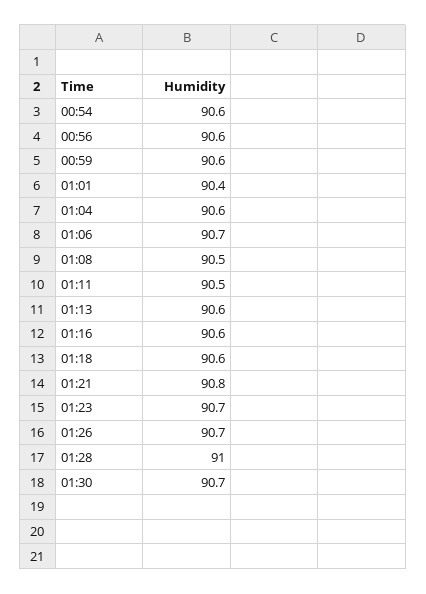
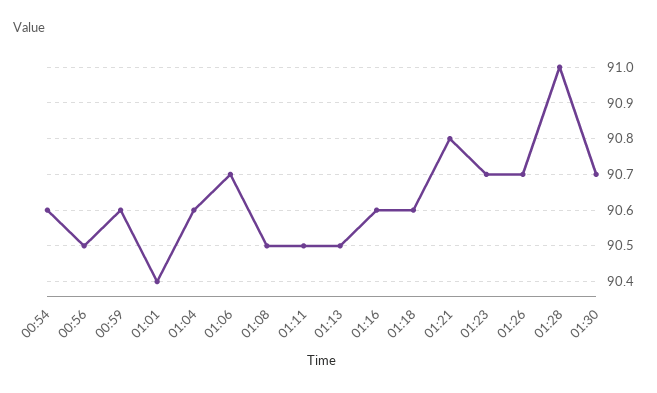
  {
    "00:54": 90.6,
-   "00:56": 90.6,
+   "00:56": 90.5,
    "00:59": 90.6,
    "01:01": 90.4,
    "01:04": 90.6,
    "01:06": 90.7,
    "01:08": 90.5,
    "01:11": 90.5,
-   "01:13": 90.6,
+   "01:13": 90.5,
    "01:16": 90.6,
    "01:18": 90.6,
    "01:21": 90.8,
    "01:23": 90.7,
    "01:26": 90.7,
    "01:28": 91,
    "01:30": 90.7
  }

